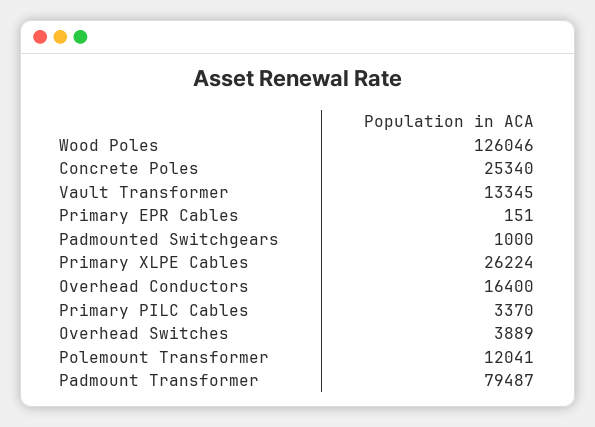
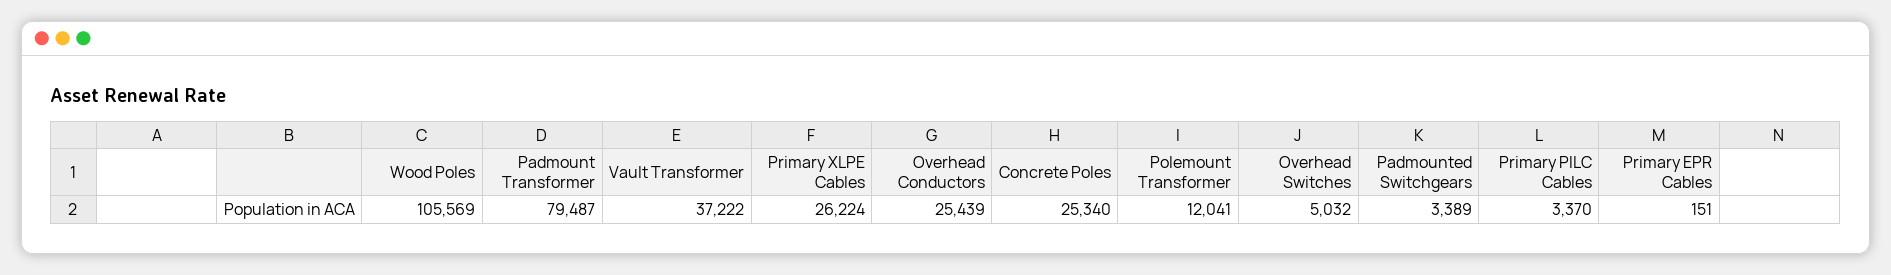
  {
-   "Wood Poles": 126046,
+   "Wood Poles": 105569,
    "Concrete Poles": 25340,
-   "Vault Transformer": 13345,
+   "Vault Transformer": 37222,
    "Primary EPR Cables": 151,
-   "Padmounted Switchgears": 1000,
+   "Padmounted Switchgears": 3389,
    "Primary XLPE Cables": 26224,
-   "Overhead Conductors": 16400,
+   "Overhead Conductors": 25439,
    "Primary PILC Cables": 3370,
-   "Overhead Switches": 3889,
+   "Overhead Switches": 5032,
    "Polemount Transformer": 12041,
    "Padmount Transformer": 79487
  }

